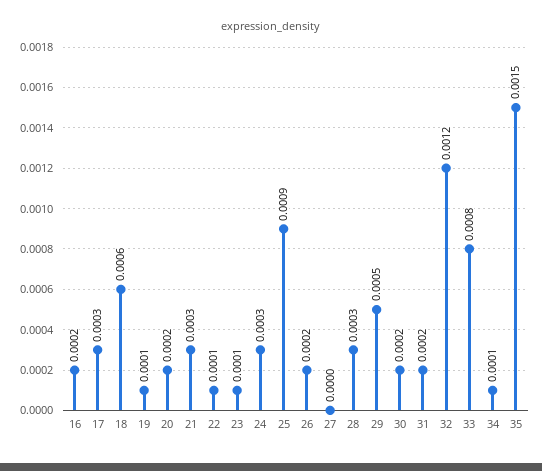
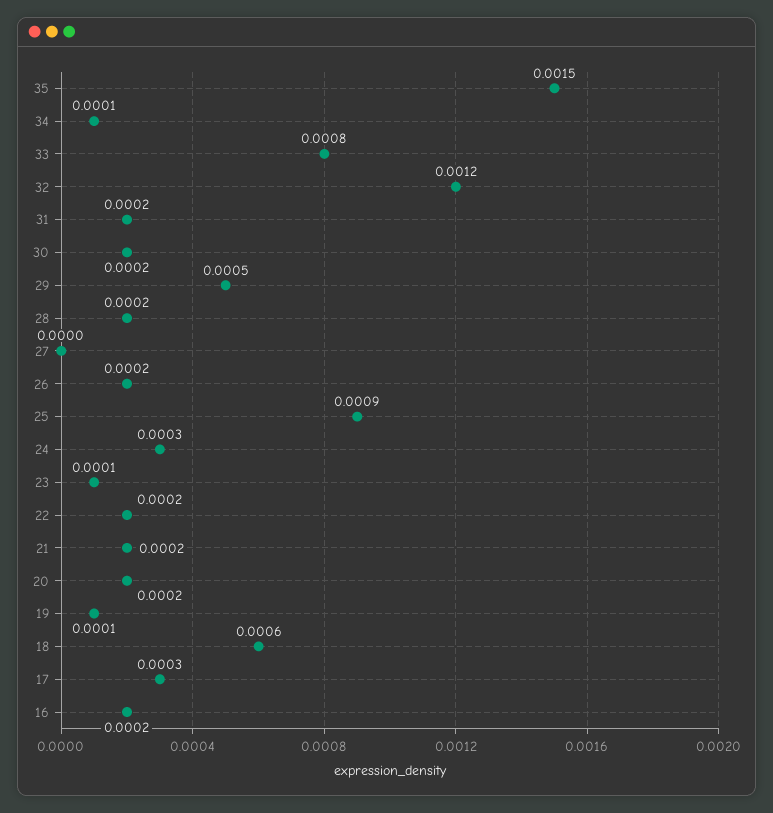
  {
    "16": 0.0002,
    "17": 0.0003,
    "18": 0.0006,
    "19": 0.0001,
    "20": 0.0002,
-   "21": 0.0003,
+   "21": 0.0002,
-   "22": 0.0001,
+   "22": 0.0002,
    "23": 0.0001,
    "24": 0.0003,
    "25": 0.0009,
    "26": 0.0002,
    "27": 0,
-   "28": 0.0003,
+   "28": 0.0002,
    "29": 0.0005,
    "30": 0.0002,
    "31": 0.0002,
    "32": 0.0012,
    "33": 0.0008,
    "34": 0.0001,
    "35": 0.0015
  }

